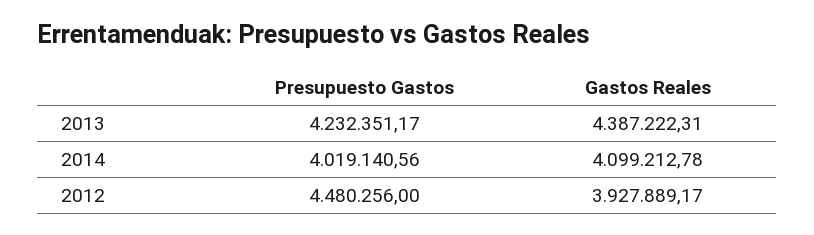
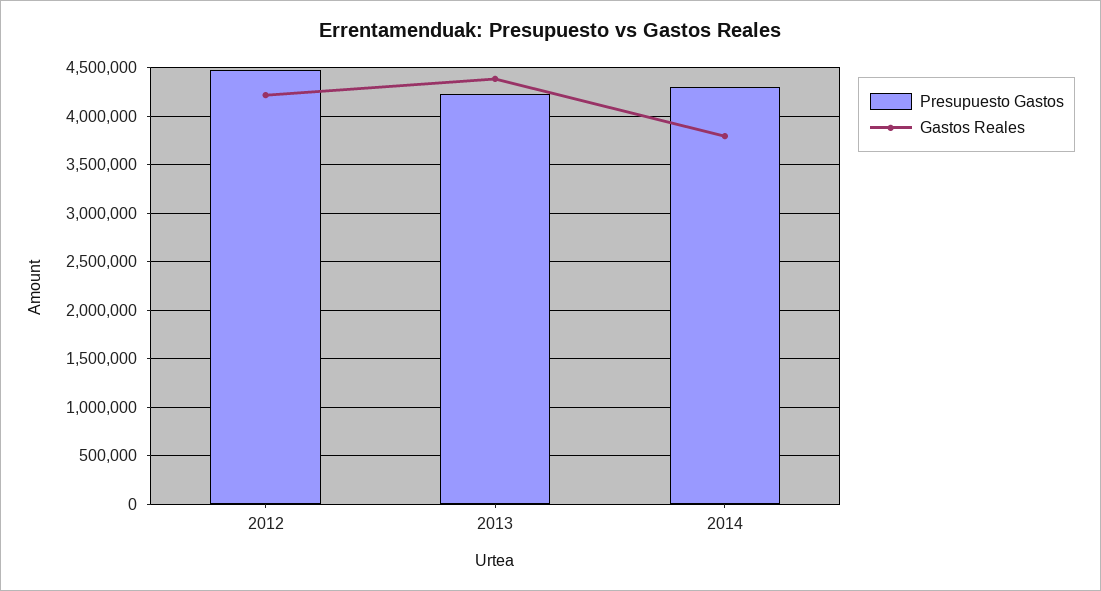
  {
    "Presupuesto Gastos": {
      "2013": 4232351.17,
-     "2014": 4019140.56,
+     "2014": 4300000,
      "2012": 4480256
    },
    "Gastos Reales": {
      "2013": 4387222.31,
-     "2014": 4099212.78,
+     "2014": 3800000,
-     "2012": 3927889.17
+     "2012": 4200000
    }
  }

